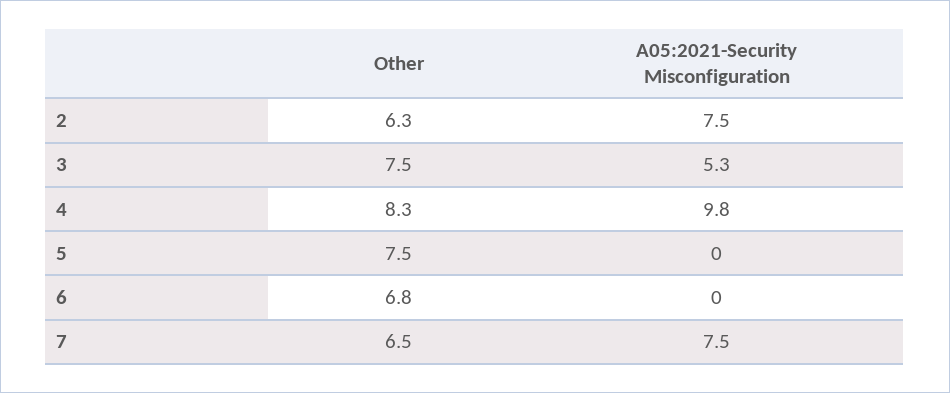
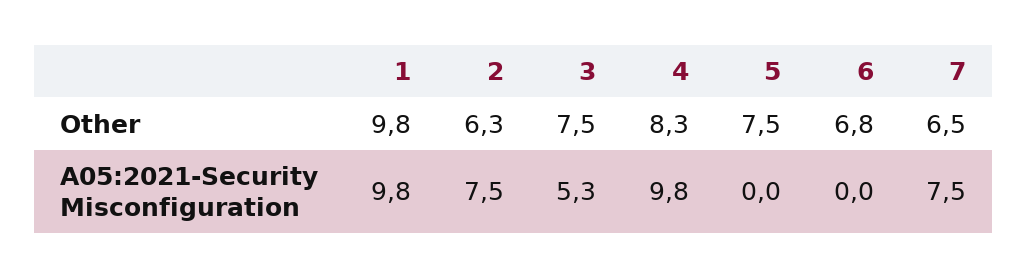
  {
    "Other": {
      "2": 6.3,
      "3": 7.5,
      "4": 8.3,
      "5": 7.5,
      "6": 6.8,
-     "7": 6.5
+     "7": 6.5,
+     "1": 9.8
    },
    "A05:2021-Security Misconfiguration": {
      "2": 7.5,
      "3": 5.3,
      "4": 9.8,
      "5": 0,
      "6": 0,
-     "7": 7.5
+     "7": 7.5,
+     "1": 9.8
    }
  }

